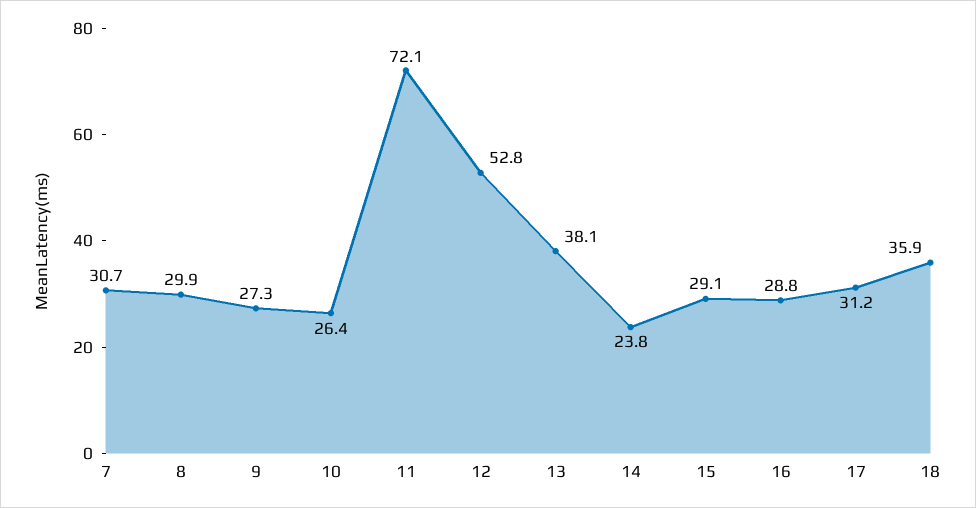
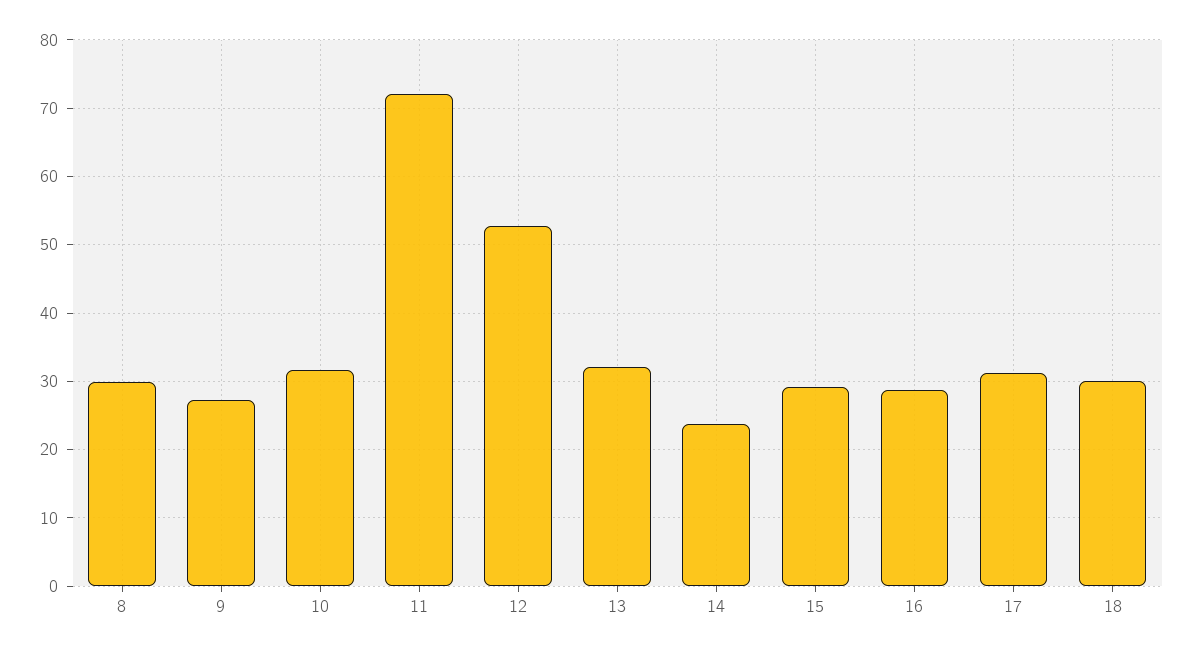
  {
-   "7": 30.7,
    "8": 29.9,
    "9": 27.3,
-   "10": 26.4,
+   "10": 32,
    "11": 72.1,
    "12": 52.8,
-   "13": 38.1,
+   "13": 32,
    "14": 23.8,
    "15": 29.1,
    "16": 28.8,
    "17": 31.2,
-   "18": 35.9
+   "18": 30
  }

